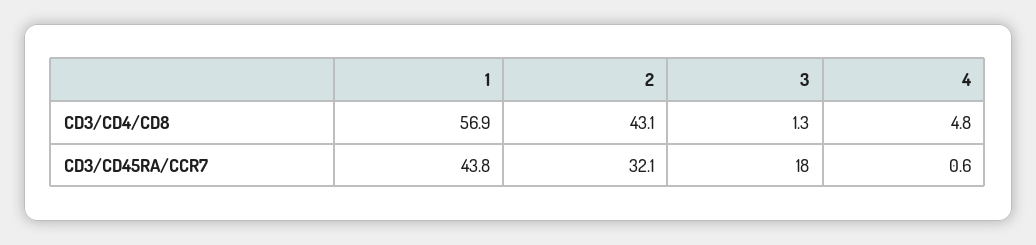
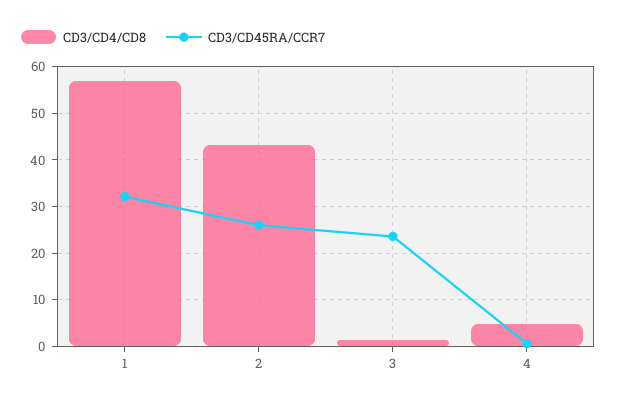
  {
    "CD3/CD4/CD8": {
      "1": 56.9,
      "2": 43.1,
      "3": 1.3,
      "4": 4.8
    },
    "CD3/CD45RA/CCR7": {
-     "1": 43.8,
+     "1": 32,
-     "2": 32.1,
+     "2": 26,
-     "3": 18,
+     "3": 24,
      "4": 0.6
    }
  }

